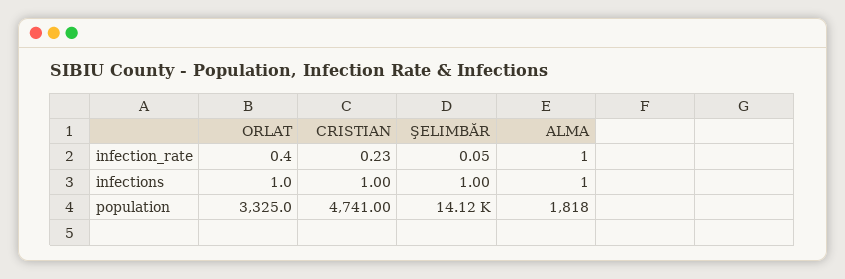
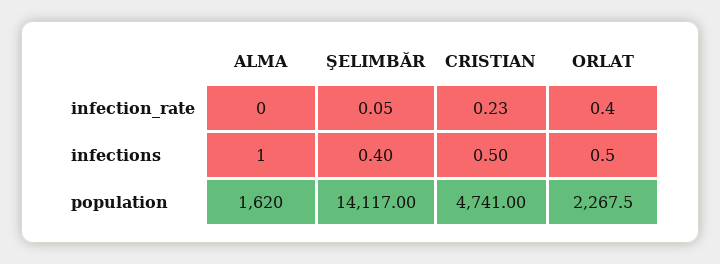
  {
    "ORLAT": {
      "infection_rate": 0.4,
-     "infections": 1,
+     "infections": 0.5,
-     "population": 3325
+     "population": 2267.5
    },
    "CRISTIAN": {
      "infection_rate": 0.23,
-     "infections": 1,
+     "infections": 0.5,
      "population": 4741
    },
    "ŞELIMBĂR": {
      "infection_rate": 0.05,
-     "infections": 1,
+     "infections": 0.4,
      "population": 14117
    },
    "ALMA": {
-     "infection_rate": 1,
+     "infection_rate": 0,
      "infections": 1,
-     "population": 1818
+     "population": 1620
    }
  }

